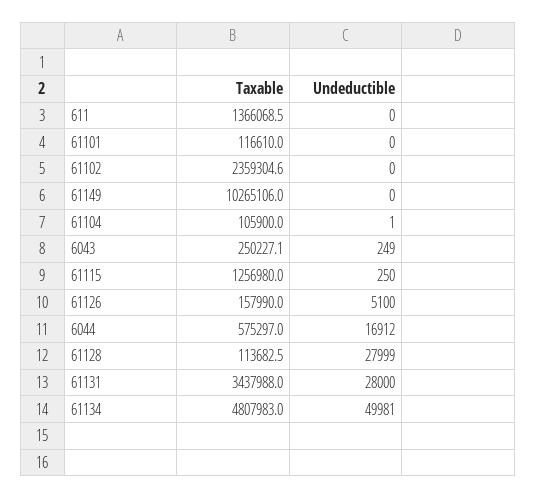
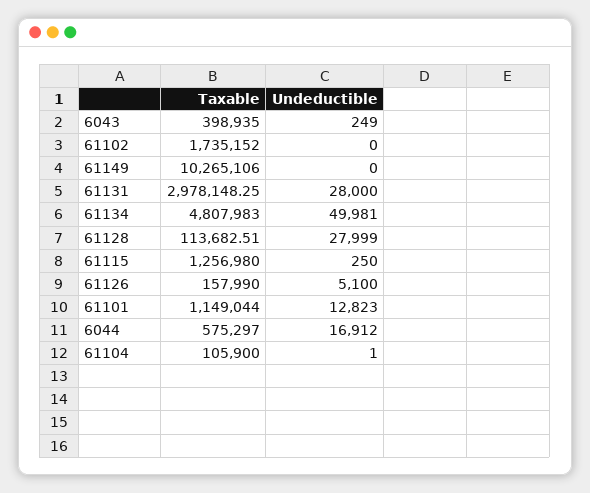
  {
    "Taxable": {
-     "611": 1366068.5,
-     "61101": 116610,
+     "61101": 1149044,
-     "61102": 2359304.6,
+     "61102": 1735152,
      "61149": 10265106,
      "61104": 105900,
-     "6043": 250227.1,
+     "6043": 398935,
      "61115": 1256980,
      "61126": 157990,
      "6044": 575297,
      "61128": 113682.51,
-     "61131": 3437988,
+     "61131": 2978148.25,
      "61134": 4807983
    },
    "Undeductible": {
-     "611": 0,
-     "61101": 0,
+     "61101": 12823,
      "61102": 0,
      "61149": 0,
      "61104": 1,
      "6043": 249,
      "61115": 250,
      "61126": 5100,
      "6044": 16912,
      "61128": 27999,
      "61131": 28000,
      "61134": 49981
    }
  }

